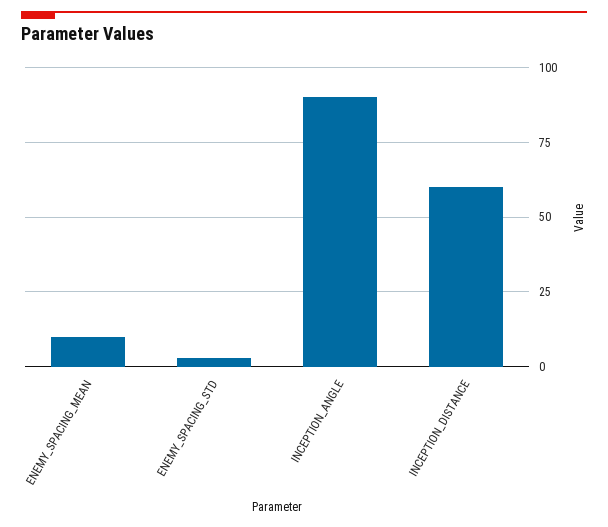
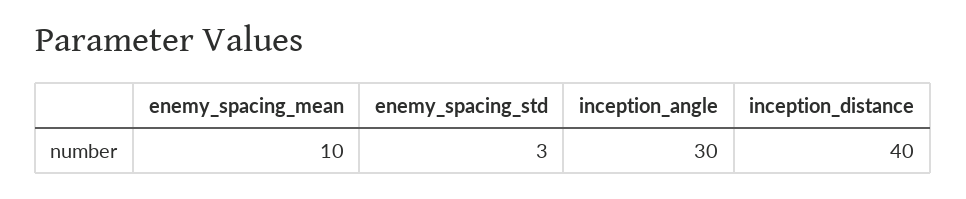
  {
    "ENEMY_SPACING_MEAN": 10,
    "ENEMY_SPACING_STD": 3,
-   "INCEPTION_ANGLE": 90,
+   "INCEPTION_ANGLE": 30,
-   "INCEPTION_DISTANCE": 60
+   "INCEPTION_DISTANCE": 40
  }

